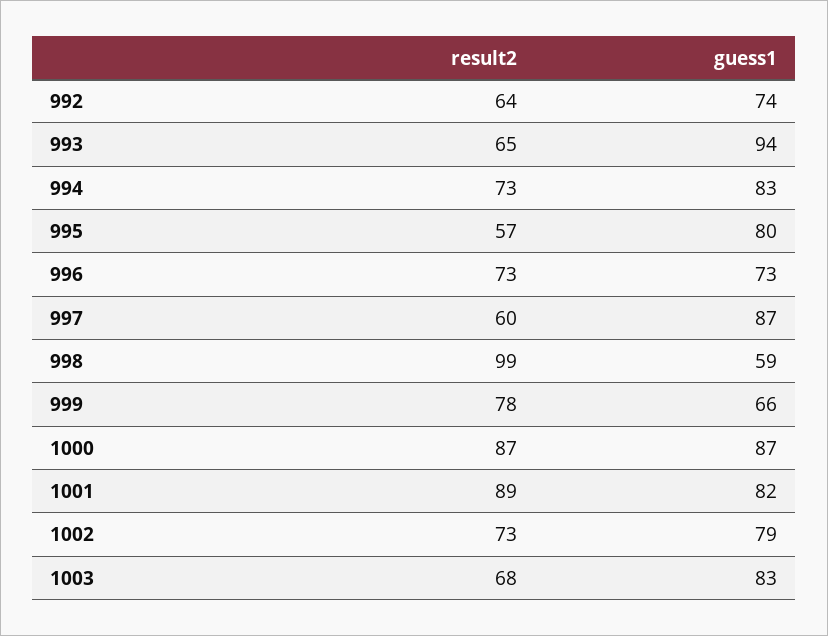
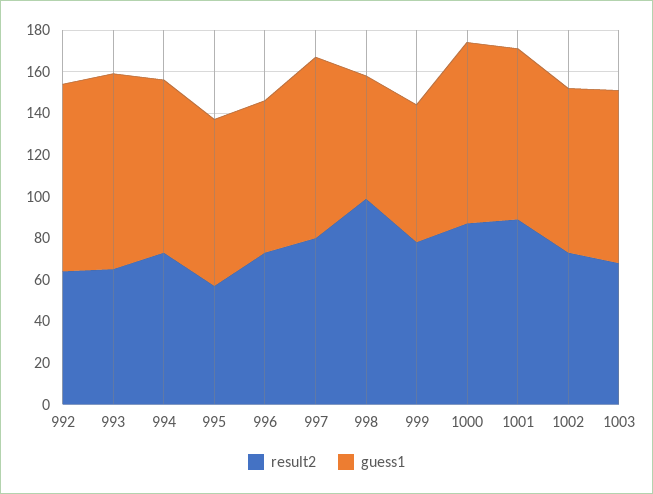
  {
    "result2": {
      "992": 64,
      "993": 65,
      "994": 73,
      "995": 57,
      "996": 73,
-     "997": 60,
+     "997": 80,
      "998": 99,
      "999": 78,
      "1000": 87,
      "1001": 89,
      "1002": 73,
      "1003": 68
    },
    "guess1": {
-     "992": 74,
+     "992": 90,
      "993": 94,
      "994": 83,
      "995": 80,
      "996": 73,
      "997": 87,
      "998": 59,
      "999": 66,
      "1000": 87,
      "1001": 82,
      "1002": 79,
      "1003": 83
    }
  }

